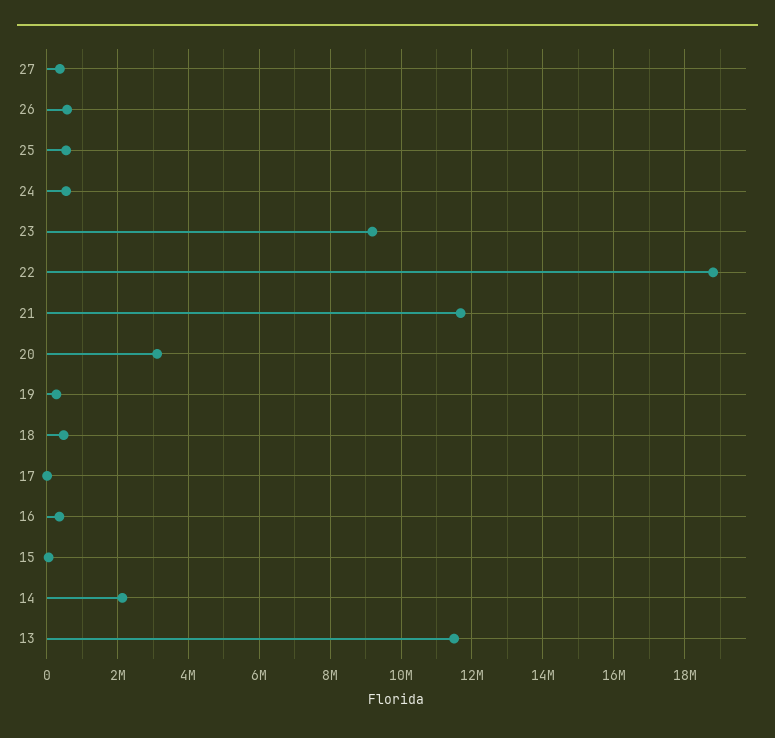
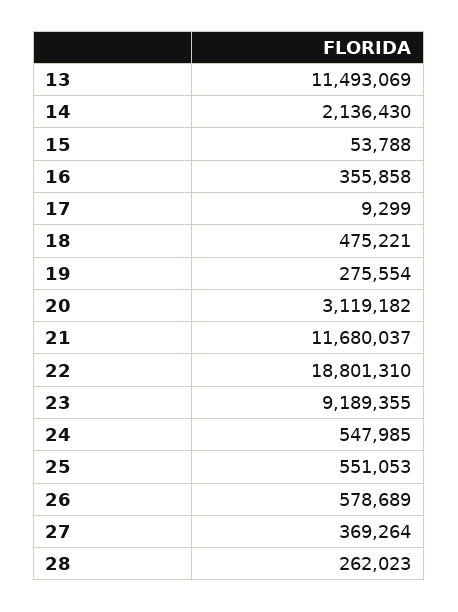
  {
    "27": 369264,
    "26": 578689,
    "25": 551053,
    "24": 547985,
    "23": 9189355,
    "22": 18801310,
    "21": 11680037,
    "20": 3119182,
    "19": 275554,
    "18": 475221,
    "17": 9299,
    "16": 355858,
    "15": 53788,
    "14": 2136430,
-   "13": 11493069
+   "13": 11493069,
+   "28": 262023
  }

